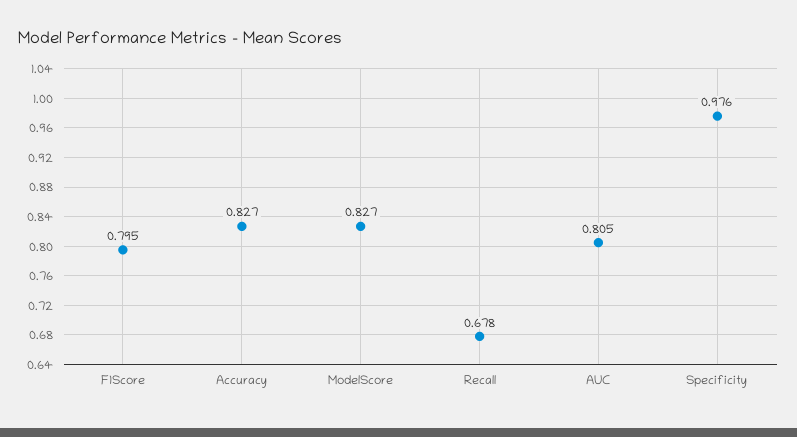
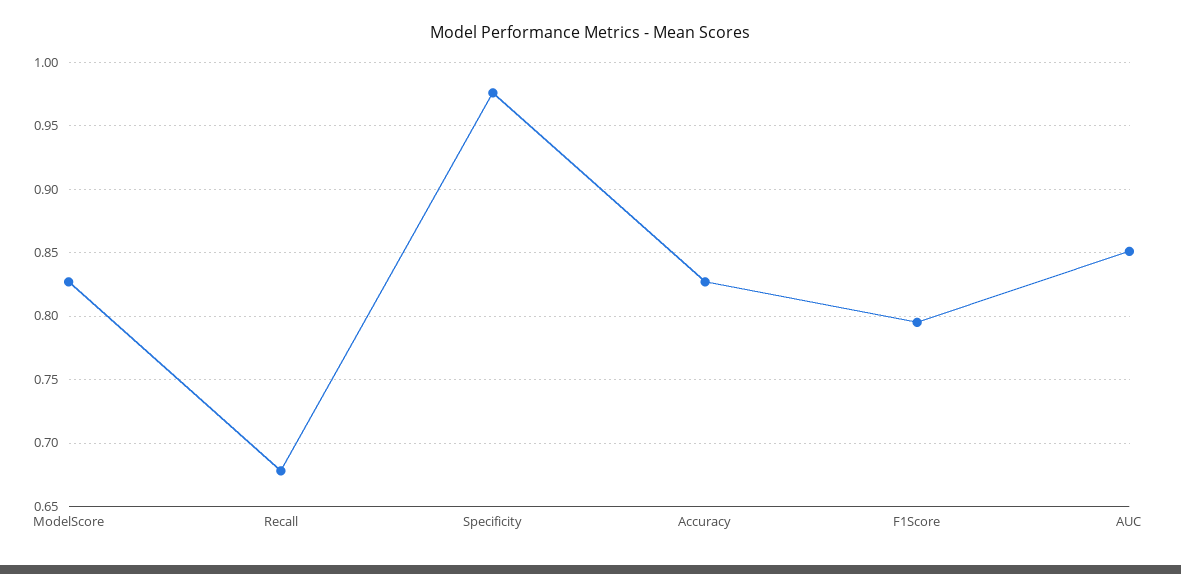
  {
    "F1Score": 0.795,
    "Accuracy": 0.827,
    "ModelScore": 0.827,
    "Recall": 0.678,
-   "AUC": 0.805,
+   "AUC": 0.85,
    "Specificity": 0.976
  }

